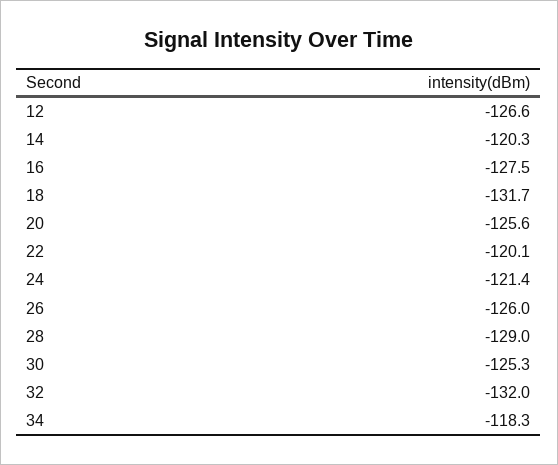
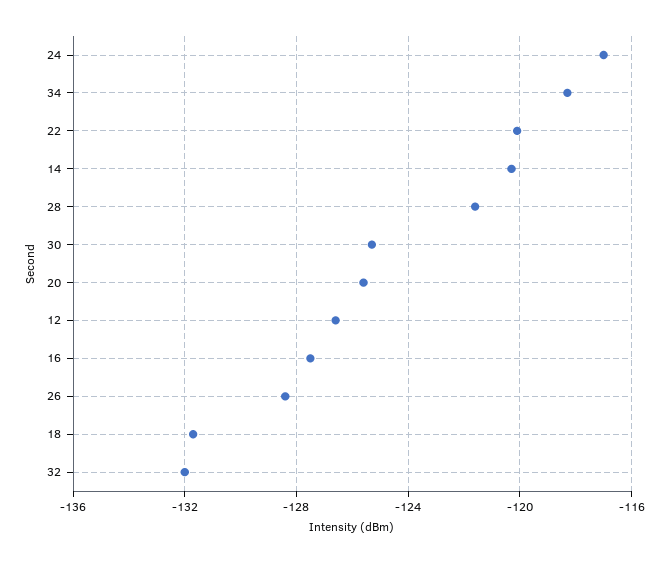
  {
    "12": -126.6,
    "14": -120.3,
    "16": -127.5,
    "18": -131.7,
    "20": -125.6,
    "22": -120.1,
-   "24": -121.4,
+   "24": -117,
-   "26": -126,
+   "26": -128.5,
-   "28": -129,
+   "28": -121.5,
    "30": -125.3,
    "32": -132,
    "34": -118.3
  }

